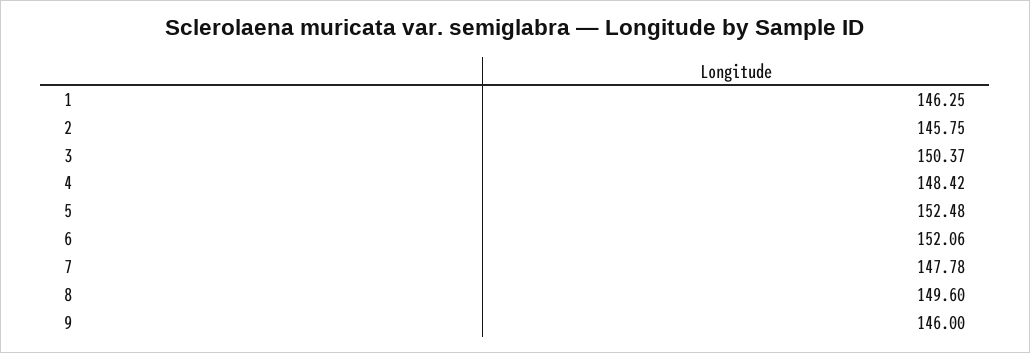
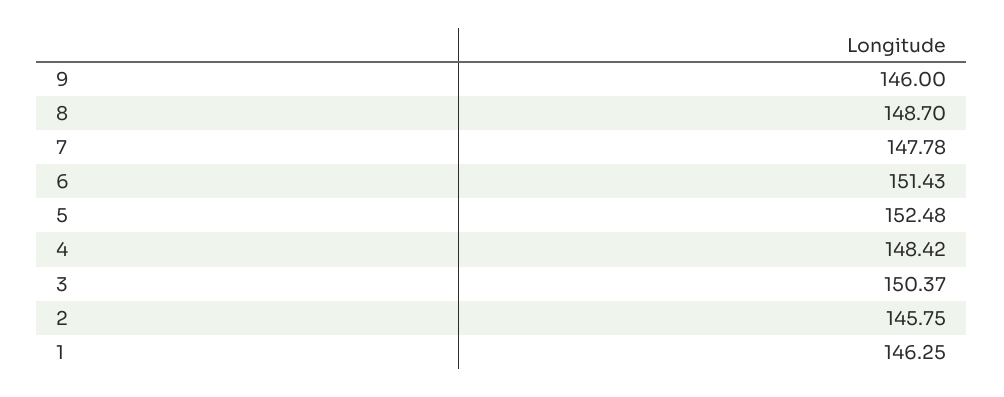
  {
    "1": 146.25,
    "2": 145.75,
    "3": 150.37,
    "4": 148.42,
    "5": 152.48,
-   "6": 152.06,
+   "6": 151.43,
    "7": 147.78,
-   "8": 149.6,
+   "8": 148.7,
    "9": 146
  }

